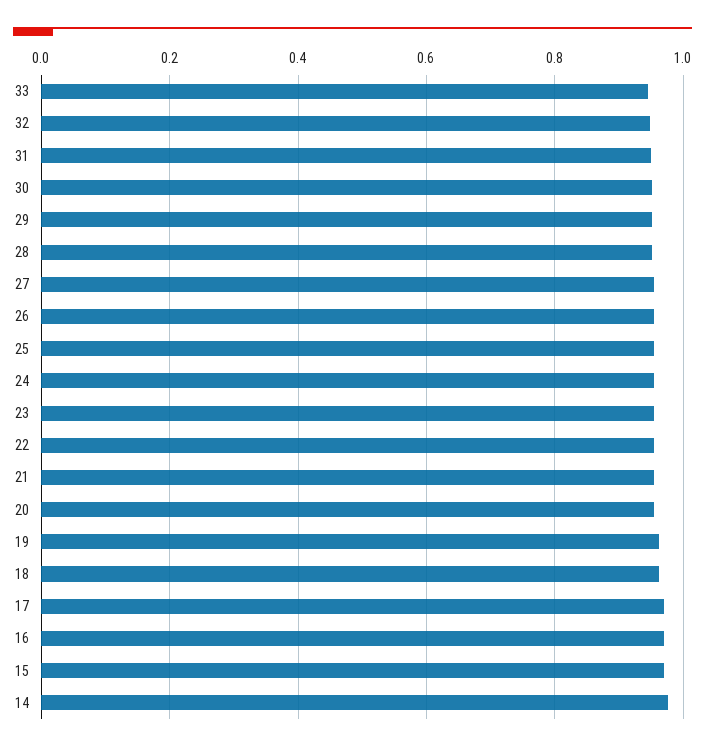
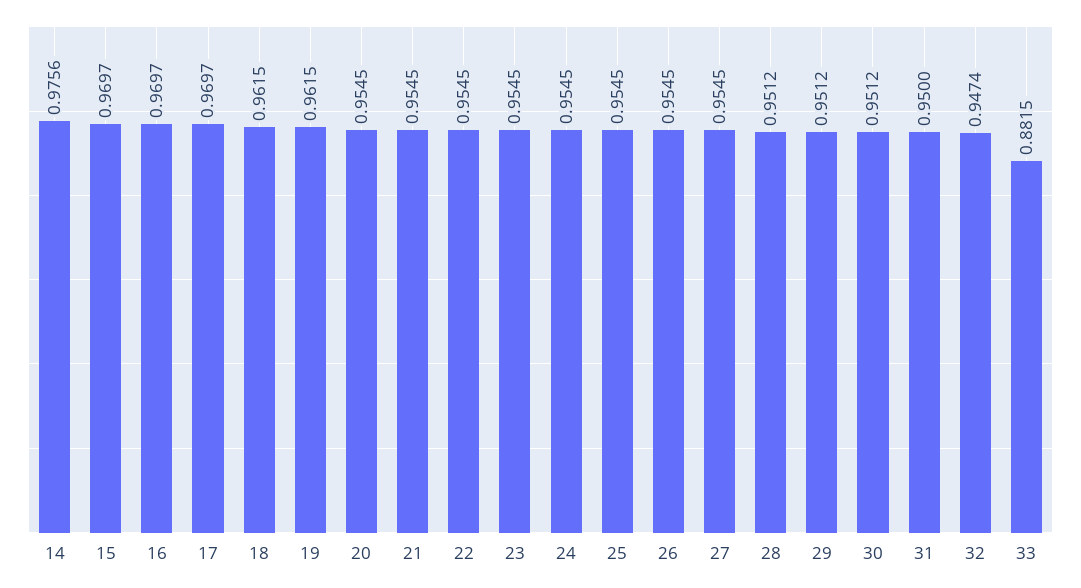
  {
-   "33": 0.94,
+   "33": 0.8815,
    "32": 0.9474,
    "31": 0.95,
    "30": 0.9512,
    "29": 0.9512,
    "28": 0.9512,
    "27": 0.9545,
    "26": 0.9545,
    "25": 0.9545,
    "24": 0.9545,
    "23": 0.9545,
    "22": 0.9545,
    "21": 0.9545,
    "20": 0.9545,
    "19": 0.9615,
    "18": 0.9615,
    "17": 0.9697,
    "16": 0.9697,
    "15": 0.9697,
    "14": 0.9756
  }

